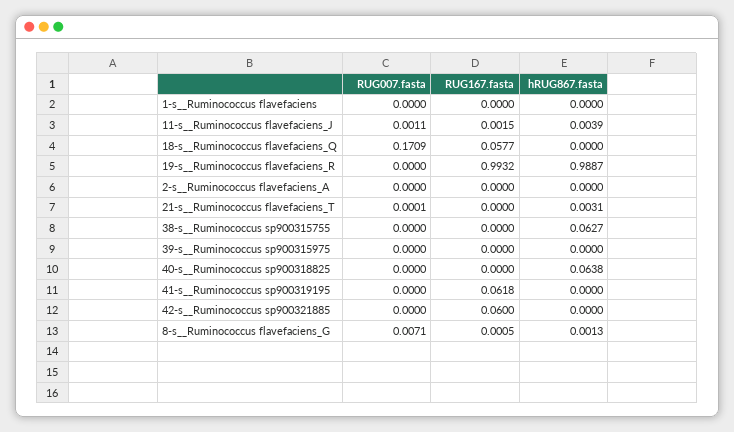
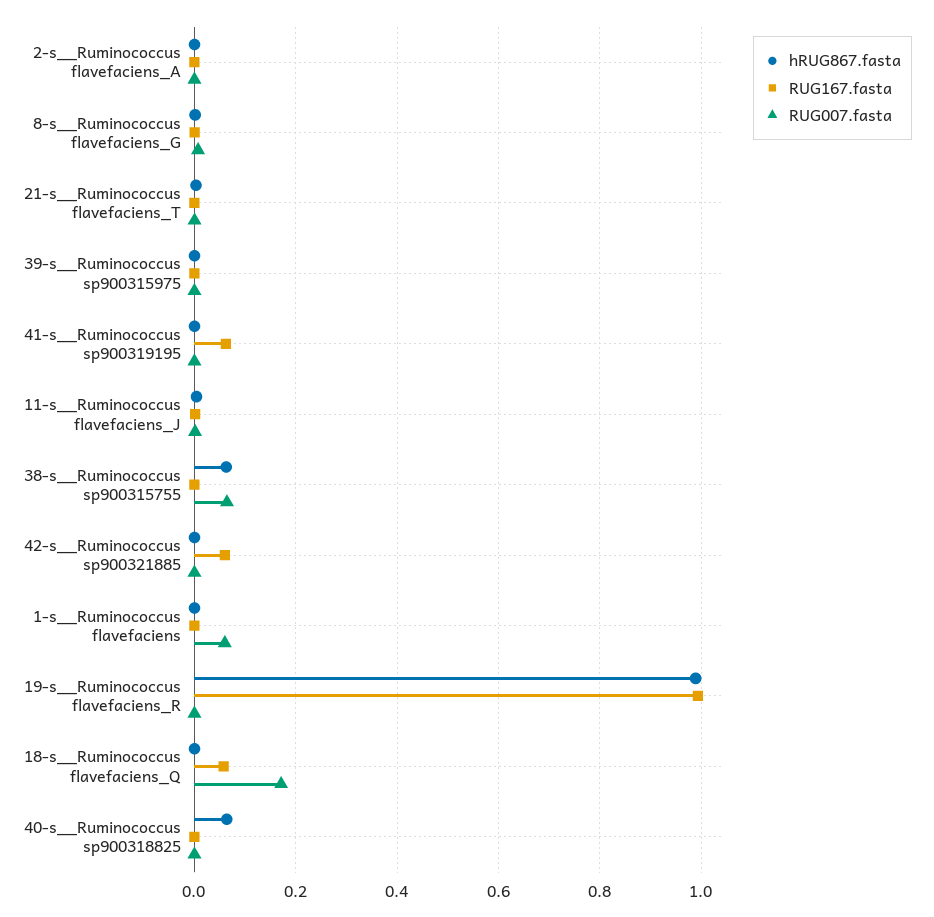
  {
    "RUG007.fasta": {
-     "1-s__Ruminococcus flavefaciens": 0,
+     "1-s__Ruminococcus flavefaciens": 0.06,
      "11-s__Ruminococcus flavefaciens_J": 0.0011,
      "18-s__Ruminococcus flavefaciens_Q": 0.1709,
      "19-s__Ruminococcus flavefaciens_R": 0,
      "2-s__Ruminococcus flavefaciens_A": 0,
      "21-s__Ruminococcus flavefaciens_T": 0.0001,
-     "38-s__Ruminococcus sp900315755": 0,
+     "38-s__Ruminococcus sp900315755": 0.06,
      "39-s__Ruminococcus sp900315975": 0,
      "40-s__Ruminococcus sp900318825": 0,
      "41-s__Ruminococcus sp900319195": 0,
      "42-s__Ruminococcus sp900321885": 0,
      "8-s__Ruminococcus flavefaciens_G": 0.0071
    },
    "RUG167.fasta": {
      "1-s__Ruminococcus flavefaciens": 0,
      "11-s__Ruminococcus flavefaciens_J": 0.0015,
      "18-s__Ruminococcus flavefaciens_Q": 0.0577,
      "19-s__Ruminococcus flavefaciens_R": 0.9932,
      "2-s__Ruminococcus flavefaciens_A": 0,
      "21-s__Ruminococcus flavefaciens_T": 0,
      "38-s__Ruminococcus sp900315755": 0,
      "39-s__Ruminococcus sp900315975": 0,
      "40-s__Ruminococcus sp900318825": 0,
      "41-s__Ruminococcus sp900319195": 0.0618,
      "42-s__Ruminococcus sp900321885": 0.06,
      "8-s__Ruminococcus flavefaciens_G": 0.0005
    },
    "hRUG867.fasta": {
      "1-s__Ruminococcus flavefaciens": 0,
      "11-s__Ruminococcus flavefaciens_J": 0.0039,
      "18-s__Ruminococcus flavefaciens_Q": 0,
      "19-s__Ruminococcus flavefaciens_R": 0.9887,
      "2-s__Ruminococcus flavefaciens_A": 0,
      "21-s__Ruminococcus flavefaciens_T": 0.0031,
      "38-s__Ruminococcus sp900315755": 0.0627,
      "39-s__Ruminococcus sp900315975": 0,
      "40-s__Ruminococcus sp900318825": 0.0638,
      "41-s__Ruminococcus sp900319195": 0,
      "42-s__Ruminococcus sp900321885": 0,
      "8-s__Ruminococcus flavefaciens_G": 0.0013
    }
  }

